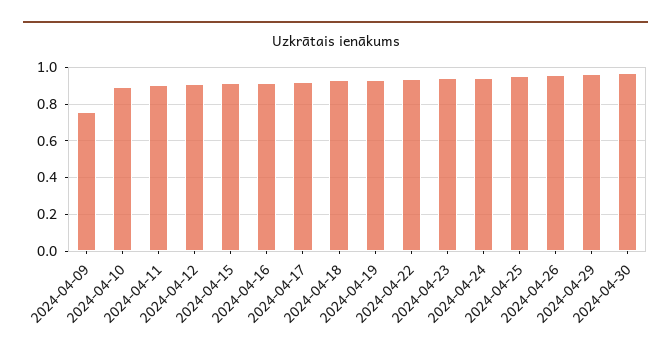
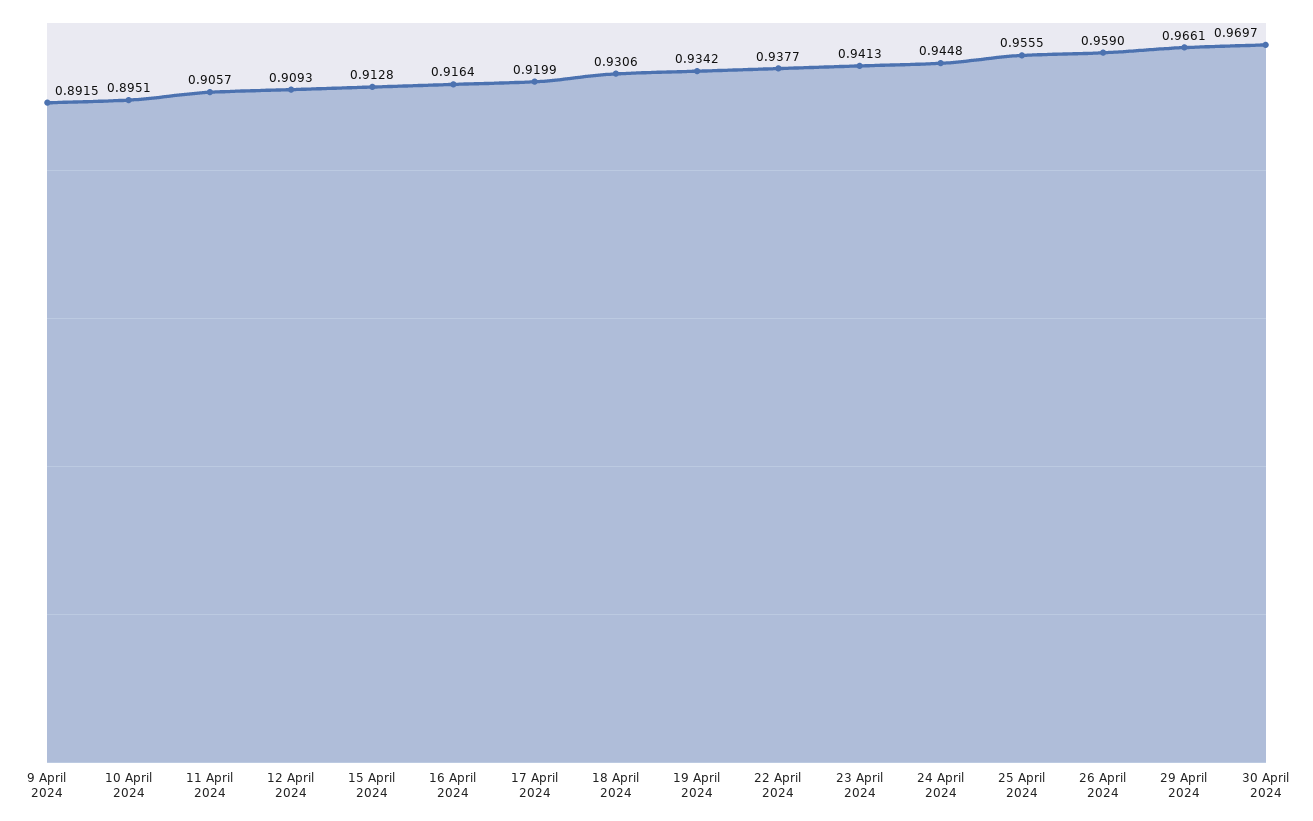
  {
-   "2024-04-09": 0.75,
+   "2024-04-09": 0.8915,
    "2024-04-10": 0.8951,
    "2024-04-11": 0.9057,
    "2024-04-12": 0.9093,
    "2024-04-15": 0.9128,
    "2024-04-16": 0.9164,
    "2024-04-17": 0.9199,
    "2024-04-18": 0.9306,
    "2024-04-19": 0.9342,
    "2024-04-22": 0.9377,
    "2024-04-23": 0.9413,
    "2024-04-24": 0.9448,
    "2024-04-25": 0.9555,
    "2024-04-26": 0.959,
    "2024-04-29": 0.9661,
    "2024-04-30": 0.9697
  }

